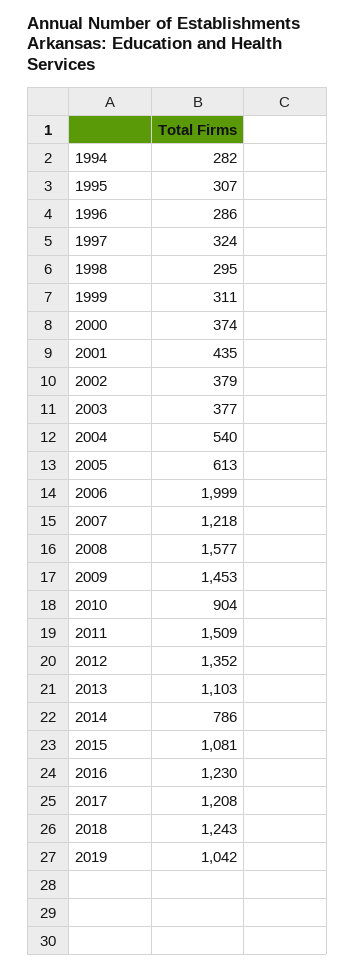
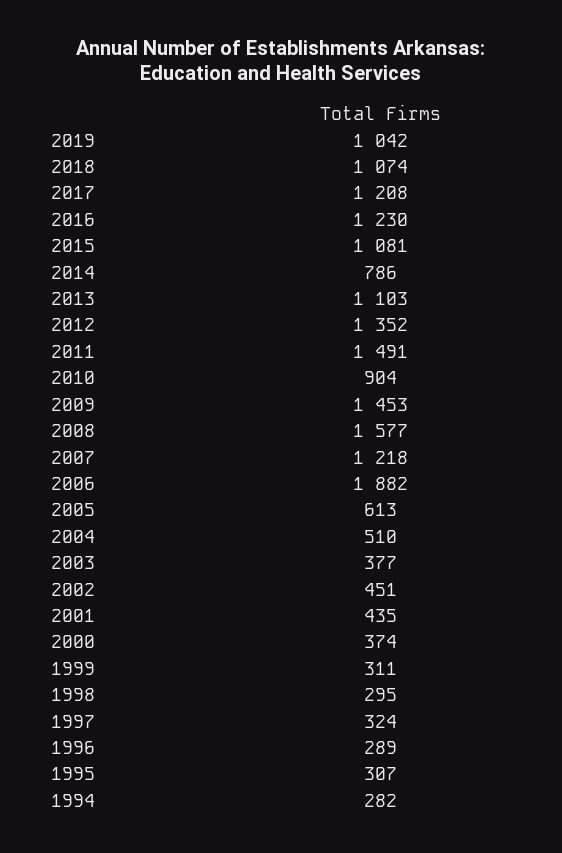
  {
    "1994": 282,
    "1995": 307,
-   "1996": 286,
+   "1996": 289,
    "1997": 324,
    "1998": 295,
    "1999": 311,
    "2000": 374,
    "2001": 435,
-   "2002": 379,
+   "2002": 451,
    "2003": 377,
-   "2004": 540,
+   "2004": 510,
    "2005": 613,
-   "2006": 1999,
+   "2006": 1882,
    "2007": 1218,
    "2008": 1577,
    "2009": 1453,
    "2010": 904,
-   "2011": 1509,
+   "2011": 1491,
    "2012": 1352,
    "2013": 1103,
    "2014": 786,
    "2015": 1081,
    "2016": 1230,
    "2017": 1208,
-   "2018": 1243,
+   "2018": 1074,
    "2019": 1042
  }

